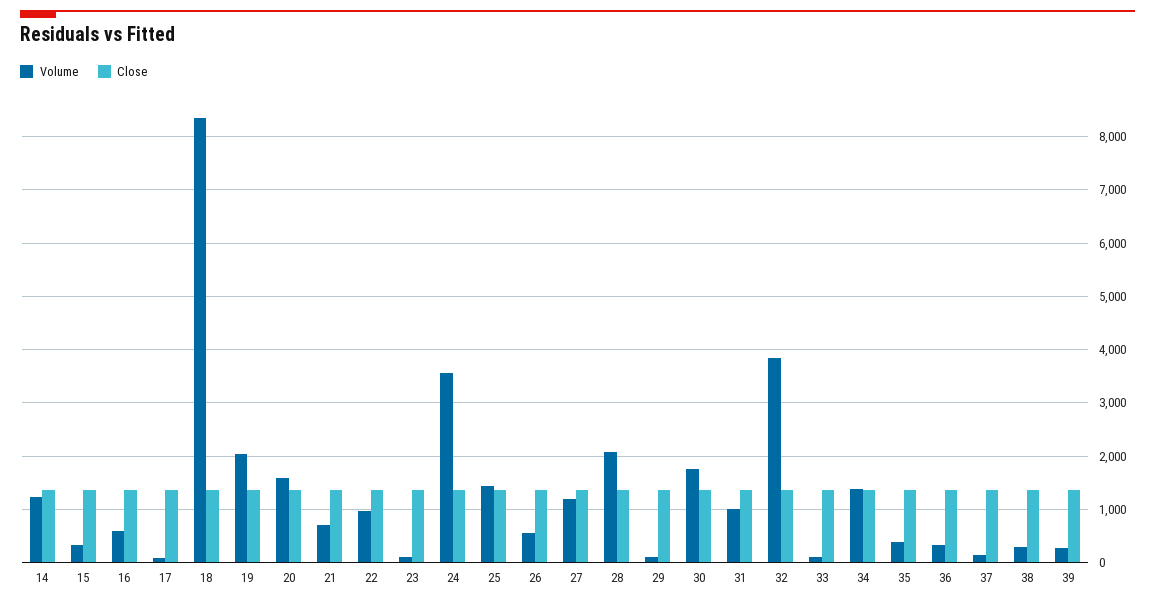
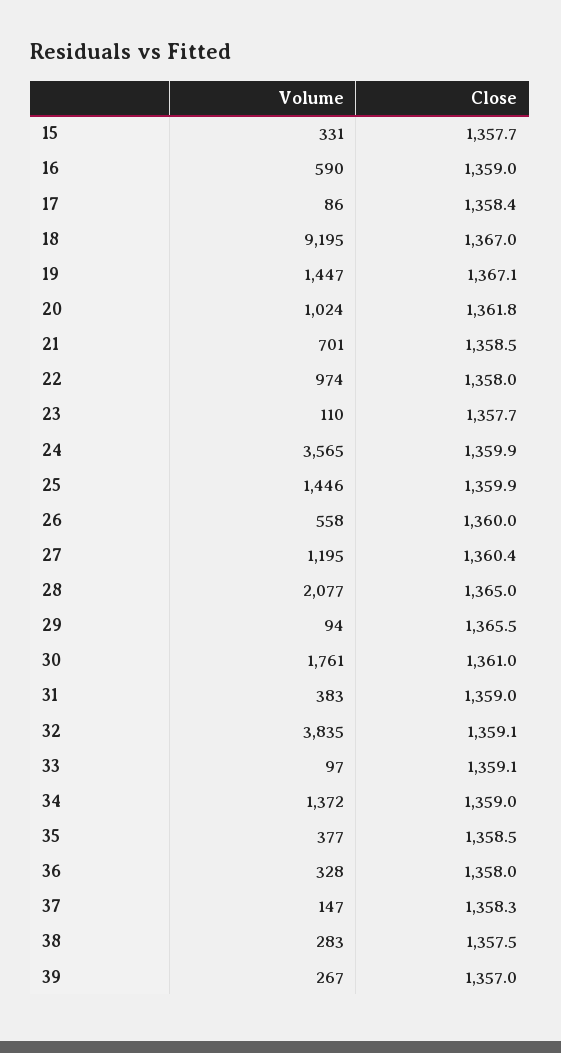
  {
    "Volume": {
-     "14": 1200,
      "15": 331,
      "16": 590,
      "17": 86,
-     "18": 8400,
+     "18": 9195,
-     "19": 2000,
+     "19": 1447,
-     "20": 1600,
+     "20": 1024,
      "21": 701,
      "22": 974,
      "23": 110,
      "24": 3565,
      "25": 1446,
      "26": 558,
      "27": 1195,
      "28": 2077,
      "29": 94,
      "30": 1761,
-     "31": 1000,
+     "31": 383,
      "32": 3835,
      "33": 97,
      "34": 1372,
      "35": 377,
      "36": 328,
      "37": 147,
      "38": 283,
      "39": 267
    },
    "Close": {
-     "14": 1400,
      "15": 1357.7,
      "16": 1359,
      "17": 1358.4,
      "18": 1367,
      "19": 1367.1,
      "20": 1361.8,
      "21": 1358.5,
      "22": 1358,
      "23": 1357.7,
      "24": 1359.9,
      "25": 1359.9,
      "26": 1360,
      "27": 1360.4,
      "28": 1365,
      "29": 1365.5,
      "30": 1361,
      "31": 1359,
      "32": 1359.1,
      "33": 1359.1,
      "34": 1359,
      "35": 1358.5,
      "36": 1358,
      "37": 1358.3,
      "38": 1357.5,
      "39": 1357
    }
  }

